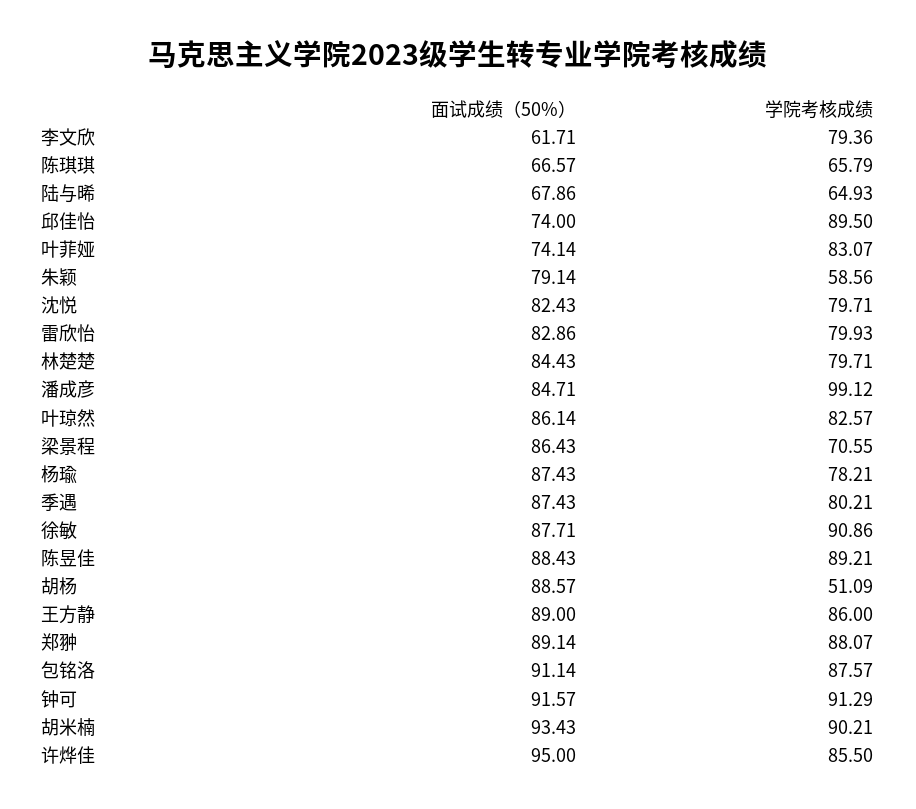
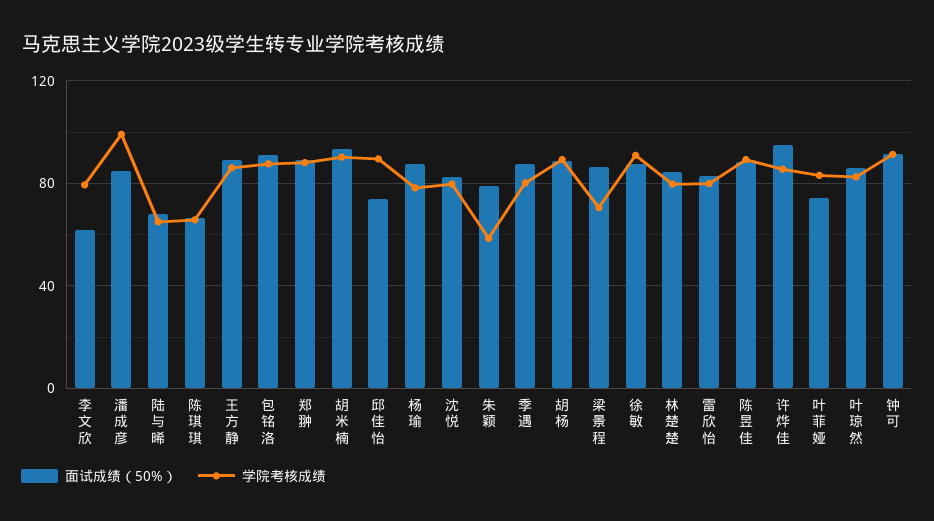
  {
    "面试成绩（50%）": {
      "李文欣": 61.71,
      "陈琪琪": 66.57,
      "陆与晞": 67.86,
      "邱佳怡": 74,
      "叶菲娅": 74.14,
      "朱颖": 79.14,
      "沈悦": 82.43,
      "雷欣怡": 82.86,
      "林楚楚": 84.43,
      "潘成彦": 84.71,
      "叶琼然": 86.14,
      "梁景程": 86.43,
      "杨瑜": 87.43,
      "季遇": 87.43,
      "徐敏": 87.71,
      "陈昱佳": 88.43,
      "胡杨": 88.57,
      "王方静": 89,
      "郑翀": 89.14,
      "包铭洛": 91.14,
      "钟可": 91.57,
      "胡米楠": 93.43,
      "许烨佳": 95
    },
    "学院考核成绩": {
      "李文欣": 79.36,
      "陈琪琪": 65.79,
      "陆与晞": 64.93,
      "邱佳怡": 89.5,
      "叶菲娅": 83.07,
      "朱颖": 58.56,
      "沈悦": 79.71,
      "雷欣怡": 79.93,
      "林楚楚": 79.71,
      "潘成彦": 99.12,
      "叶琼然": 82.57,
      "梁景程": 70.55,
      "杨瑜": 78.21,
      "季遇": 80.21,
      "徐敏": 90.86,
      "陈昱佳": 89.21,
-     "胡杨": 51.09,
+     "胡杨": 90,
      "王方静": 86,
      "郑翀": 88.07,
      "包铭洛": 87.57,
      "钟可": 91.29,
      "胡米楠": 90.21,
      "许烨佳": 85.5
    }
  }

